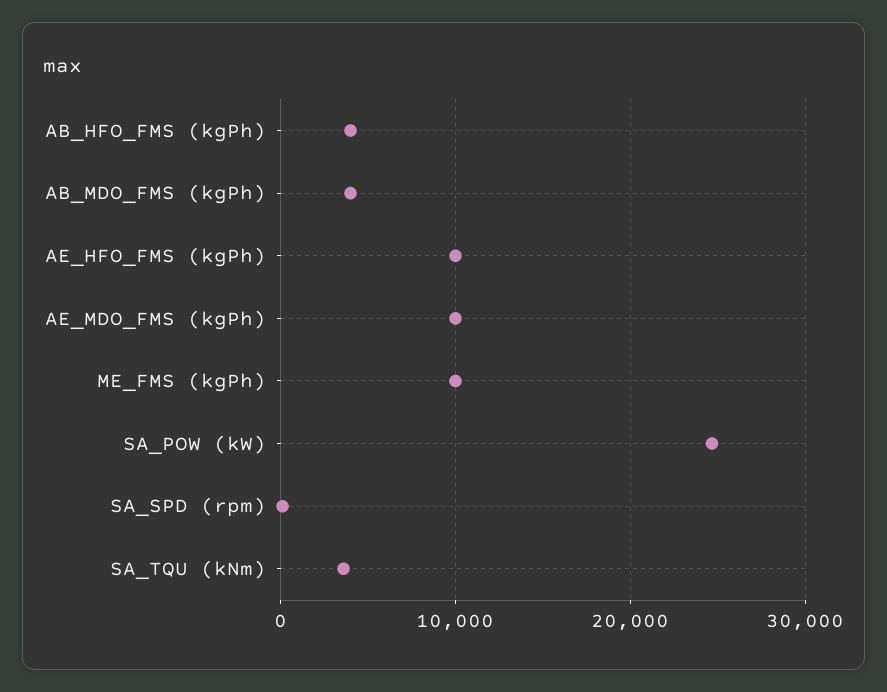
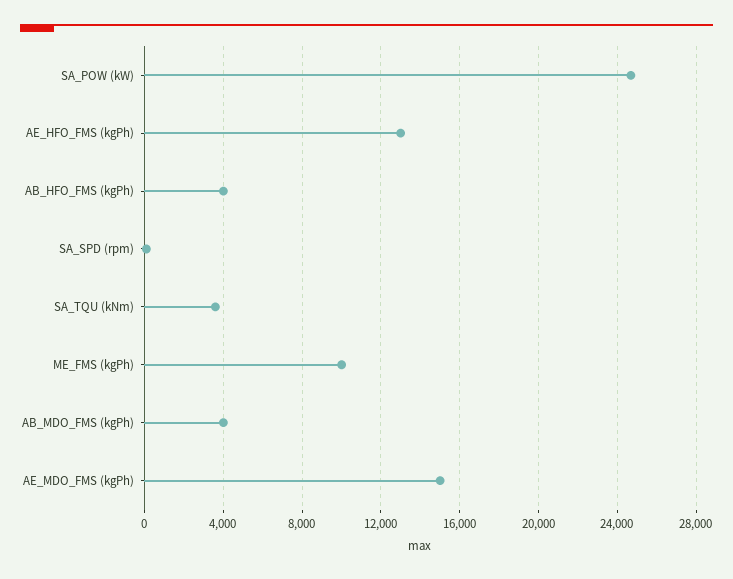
  {
    "AB_HFO_FMS (kgPh)": 4000,
    "AB_MDO_FMS (kgPh)": 4000,
-   "AE_HFO_FMS (kgPh)": 10000,
+   "AE_HFO_FMS (kgPh)": 13000,
-   "AE_MDO_FMS (kgPh)": 10000,
+   "AE_MDO_FMS (kgPh)": 15000,
    "ME_FMS (kgPh)": 10000,
    "SA_POW (kW)": 24500,
    "SA_SPD (rpm)": 0,
    "SA_TQU (kNm)": 3500
  }

